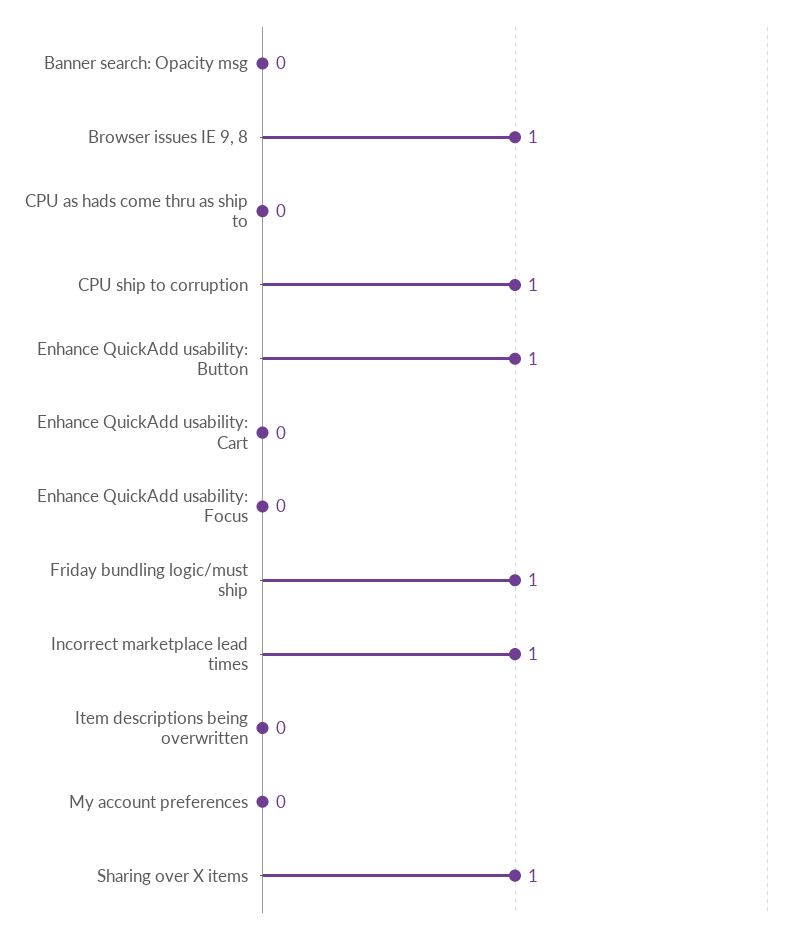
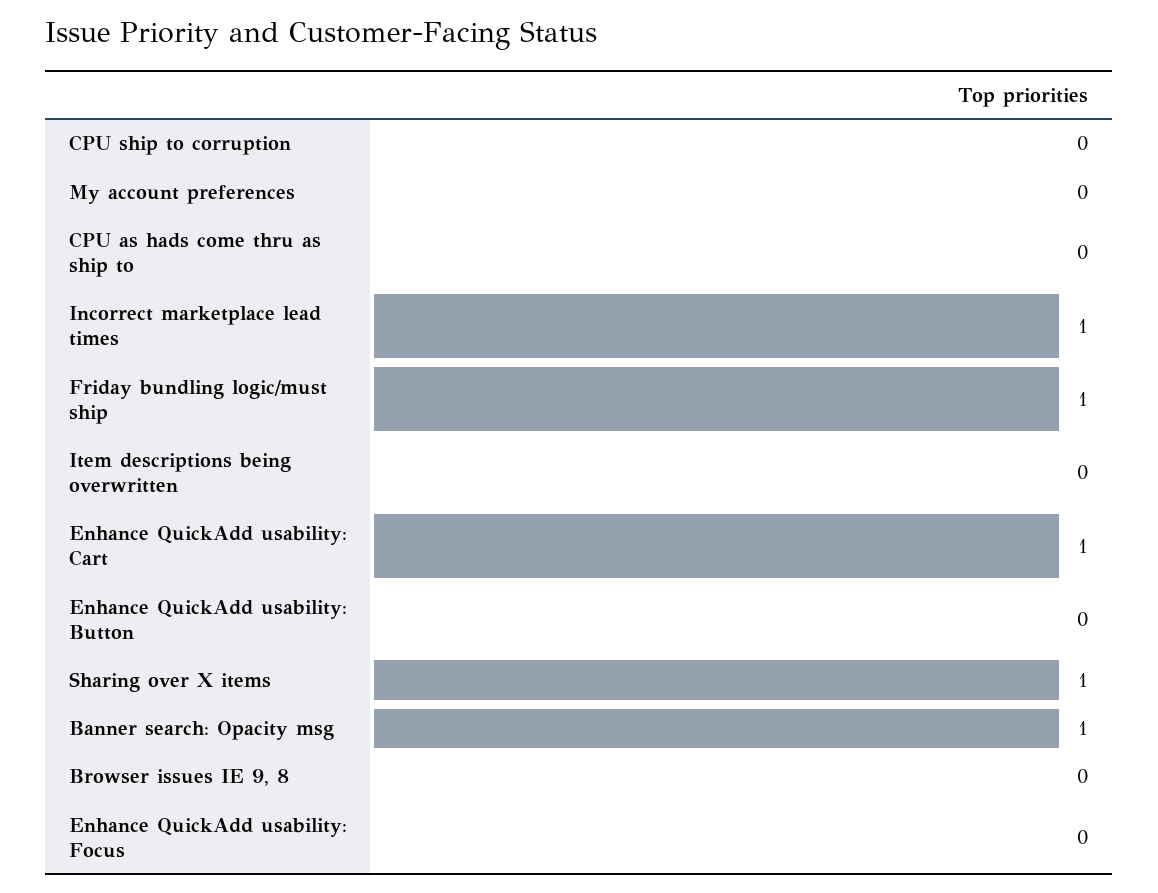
  {
-   "Banner search: Opacity msg": 0,
+   "Banner search: Opacity msg": 1,
-   "Browser issues IE 9, 8": 1,
+   "Browser issues IE 9, 8": 0,
    "CPU as hads come thru as ship to": 0,
-   "CPU ship to corruption": 1,
+   "CPU ship to corruption": 0,
-   "Enhance QuickAdd usability: Button": 1,
+   "Enhance QuickAdd usability: Button": 0,
-   "Enhance QuickAdd usability: Cart": 0,
+   "Enhance QuickAdd usability: Cart": 1,
    "Enhance QuickAdd usability: Focus": 0,
    "Friday bundling logic/must ship": 1,
    "Incorrect marketplace lead times": 1,
    "Item descriptions being overwritten": 0,
    "My account preferences": 0,
    "Sharing over X items": 1
  }

